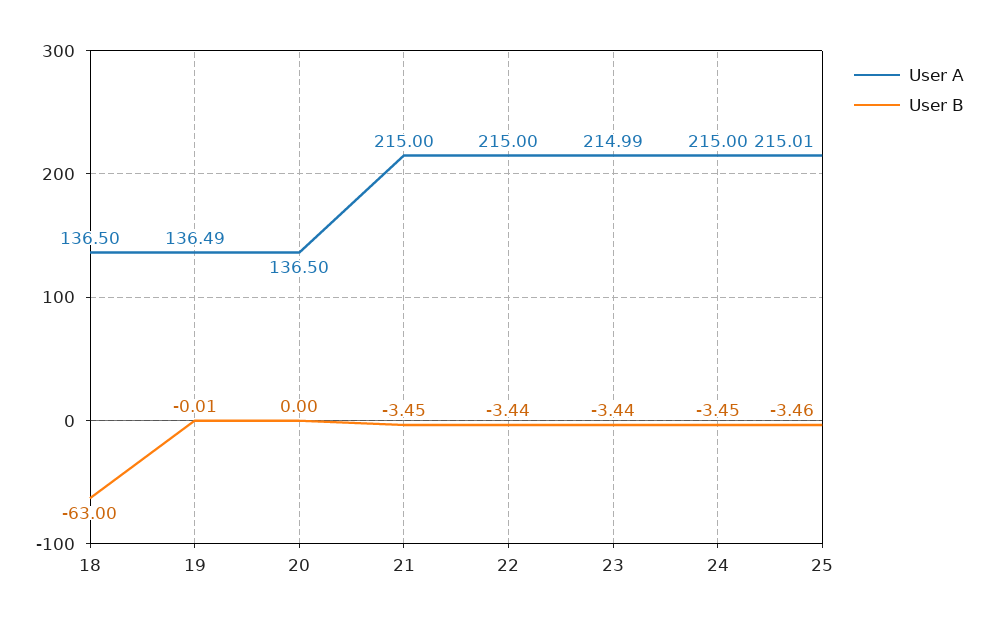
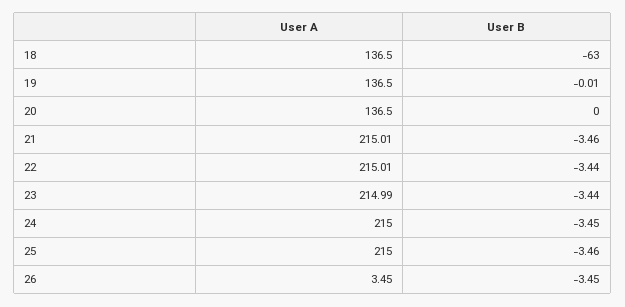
  {
    "User A": {
      "18": 136.5,
-     "19": 136.49,
+     "19": 136.5,
      "20": 136.5,
-     "21": 215,
+     "21": 215.01,
-     "22": 215,
+     "22": 215.01,
      "23": 214.99,
      "24": 215,
-     "25": 215.01
+     "25": 215,
+     "26": 3.45
    },
    "User B": {
      "18": -63,
      "19": -0.01,
      "20": 0,
-     "21": -3.45,
+     "21": -3.46,
      "22": -3.44,
      "23": -3.44,
      "24": -3.45,
-     "25": -3.46
+     "25": -3.46,
+     "26": -3.45
    }
  }

